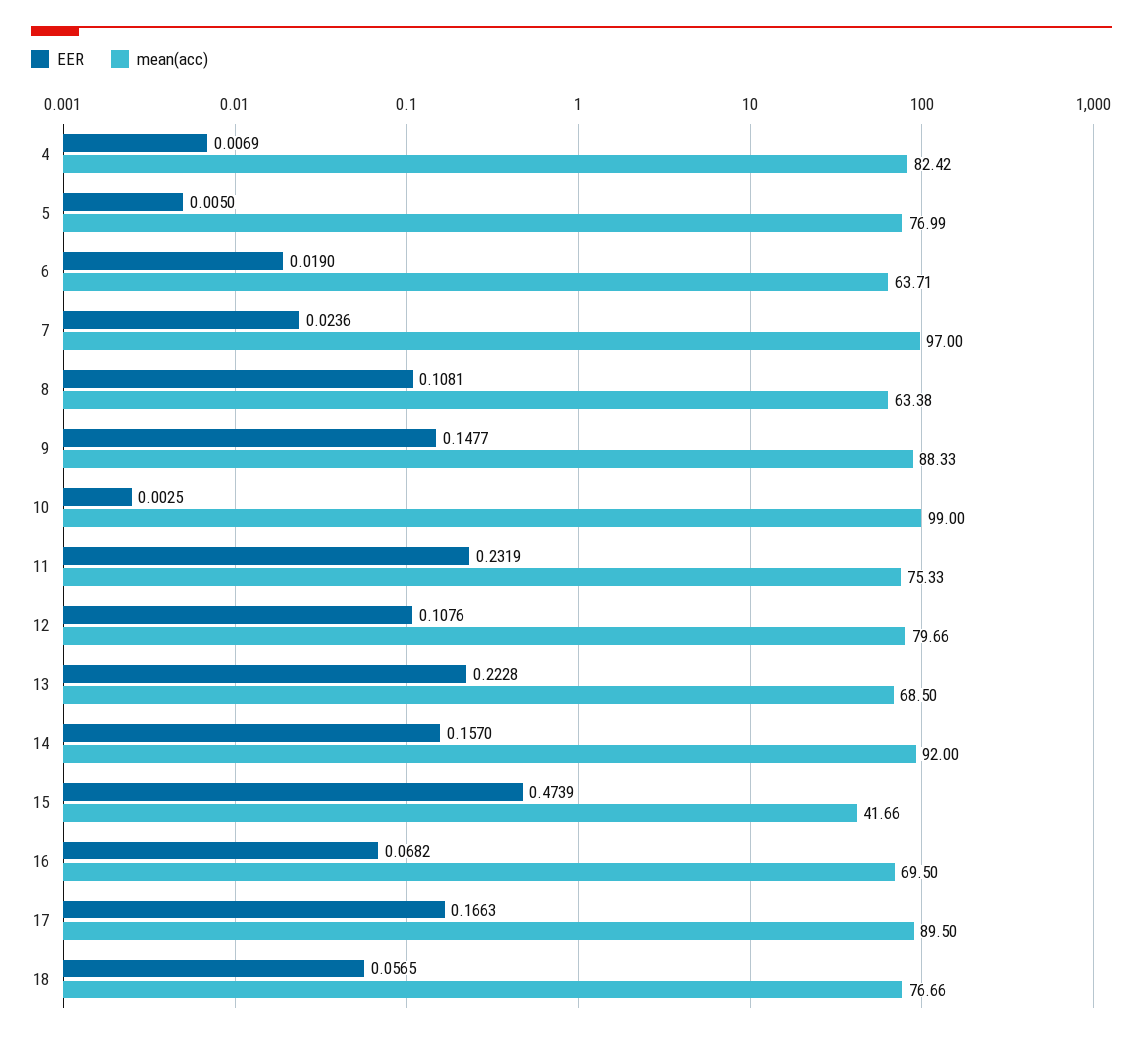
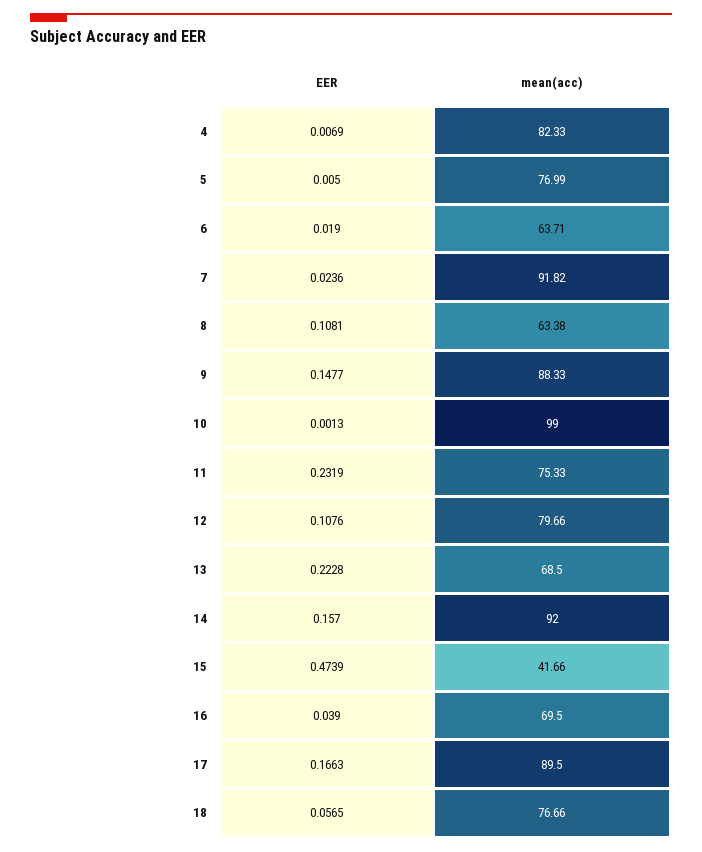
  {
    "EER": {
      "4": 0.0069,
      "5": 0.005,
      "6": 0.019,
      "7": 0.0236,
      "8": 0.1081,
      "9": 0.1477,
-     "10": 0.0025,
+     "10": 0.0013,
      "11": 0.2319,
      "12": 0.1076,
      "13": 0.2228,
      "14": 0.157,
      "15": 0.4739,
-     "16": 0.0682,
+     "16": 0.039,
      "17": 0.1663,
      "18": 0.0565
    },
    "mean(acc)": {
-     "4": 82.42,
+     "4": 82.33,
      "5": 76.99,
      "6": 63.71,
-     "7": 97,
+     "7": 91.82,
      "8": 63.38,
      "9": 88.33,
      "10": 99,
      "11": 75.33,
      "12": 79.66,
      "13": 68.5,
      "14": 92,
      "15": 41.66,
      "16": 69.5,
      "17": 89.5,
      "18": 76.66
    }
  }

